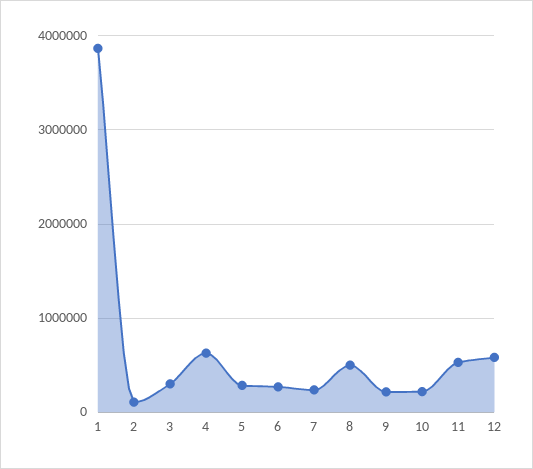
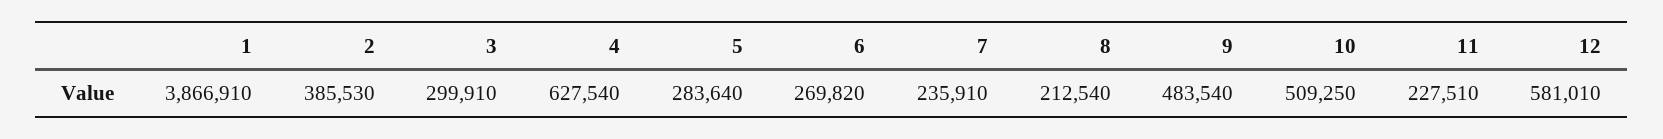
  {
    "1": 3866910,
-   "2": 100000,
+   "2": 385530,
    "3": 299910,
    "4": 627540,
    "5": 283640,
    "6": 269820,
    "7": 235910,
-   "8": 500000,
+   "8": 212540,
-   "9": 200000,
+   "9": 483540,
-   "10": 200000,
+   "10": 509250,
-   "11": 500000,
+   "11": 227510,
    "12": 581010
  }

